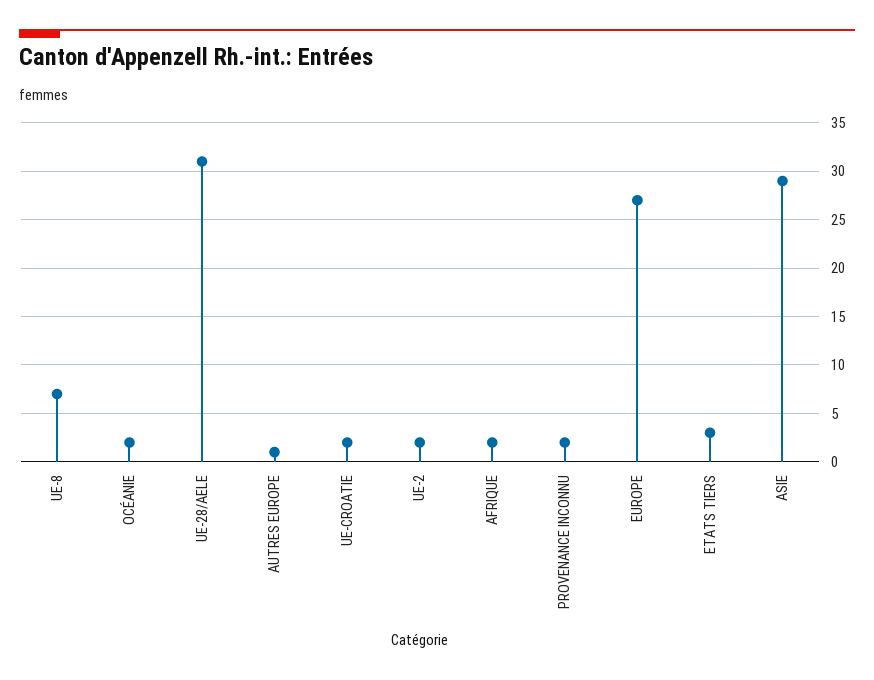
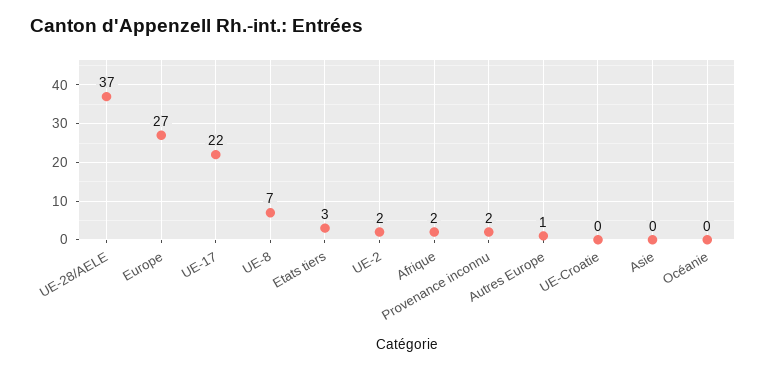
  {
    "UE-8": 7,
-   "OCÉANIE": 2,
+   "OCÉANIE": 0,
-   "UE-28/AELE": 31,
+   "UE-28/AELE": 37,
    "AUTRES EUROPE": 1,
-   "UE-CROATIE": 2,
+   "UE-CROATIE": 0,
    "UE-2": 2,
    "AFRIQUE": 2,
    "PROVENANCE INCONNU": 2,
    "EUROPE": 27,
    "ETATS TIERS": 3,
-   "ASIE": 29
+   "ASIE": 0,
+   "UE-17": 22
  }

